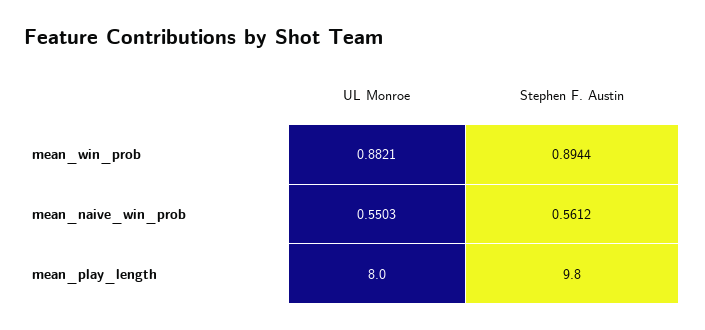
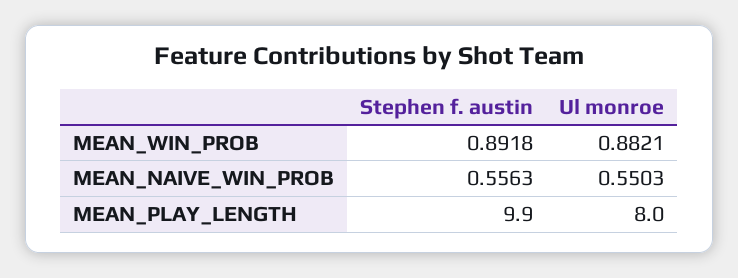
  {
    "UL Monroe": {
      "mean_win_prob": 0.8821,
      "mean_naive_win_prob": 0.5503,
      "mean_play_length": 8
    },
    "Stephen F. Austin": {
-     "mean_win_prob": 0.8944,
+     "mean_win_prob": 0.8918,
-     "mean_naive_win_prob": 0.5612,
+     "mean_naive_win_prob": 0.5563,
-     "mean_play_length": 9.8
+     "mean_play_length": 9.9
    }
  }

